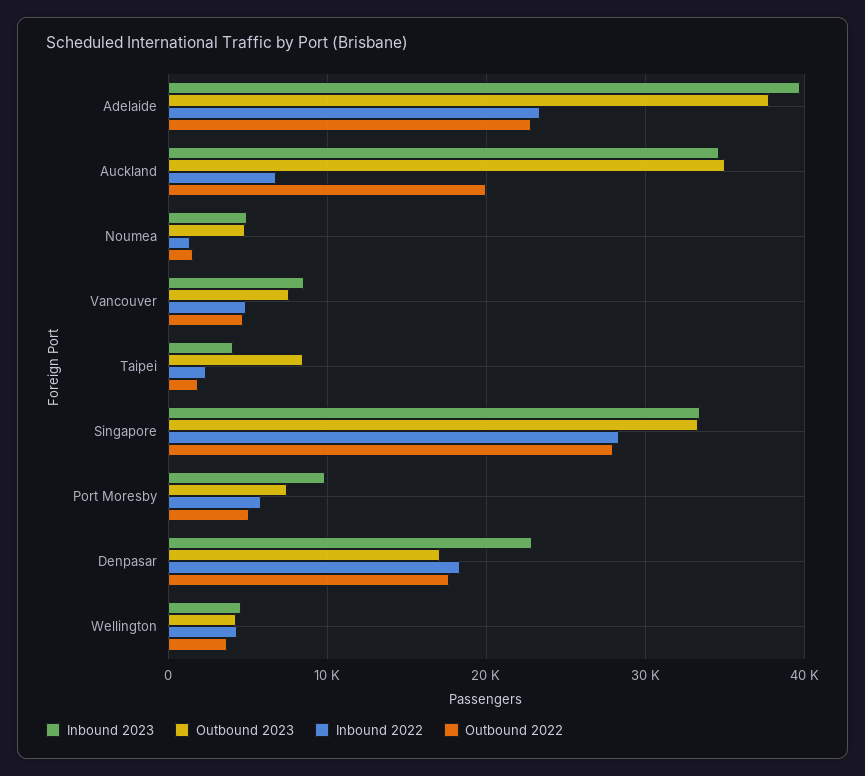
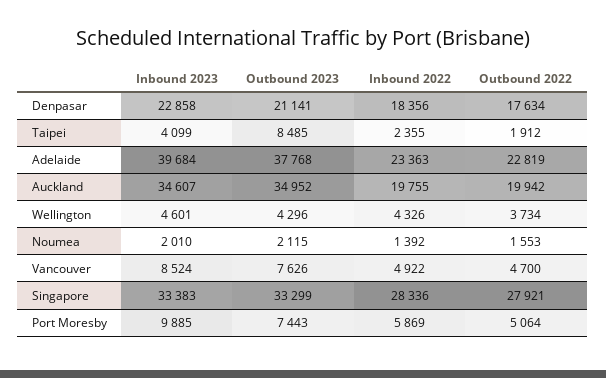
  {
    "Inbound 2023": {
      "Adelaide": 39684,
      "Auckland": 34607,
-     "Noumea": 5000,
+     "Noumea": 2010,
      "Vancouver": 8524,
      "Taipei": 4099,
      "Singapore": 33383,
      "Port Moresby": 9885,
      "Denpasar": 22858,
      "Wellington": 4601
    },
    "Outbound 2023": {
      "Adelaide": 37768,
      "Auckland": 34952,
-     "Noumea": 5000,
+     "Noumea": 2115,
      "Vancouver": 7626,
      "Taipei": 8485,
      "Singapore": 33299,
      "Port Moresby": 7443,
-     "Denpasar": 17000,
+     "Denpasar": 21141,
      "Wellington": 4296
    },
    "Inbound 2022": {
      "Adelaide": 23363,
-     "Auckland": 7000,
+     "Auckland": 19755,
      "Noumea": 1392,
      "Vancouver": 4922,
      "Taipei": 2355,
      "Singapore": 28336,
      "Port Moresby": 5869,
      "Denpasar": 18356,
      "Wellington": 4326
    },
    "Outbound 2022": {
      "Adelaide": 22819,
      "Auckland": 19942,
      "Noumea": 1553,
      "Vancouver": 4700,
      "Taipei": 1912,
      "Singapore": 27921,
      "Port Moresby": 5064,
      "Denpasar": 17634,
      "Wellington": 3734
    }
  }

